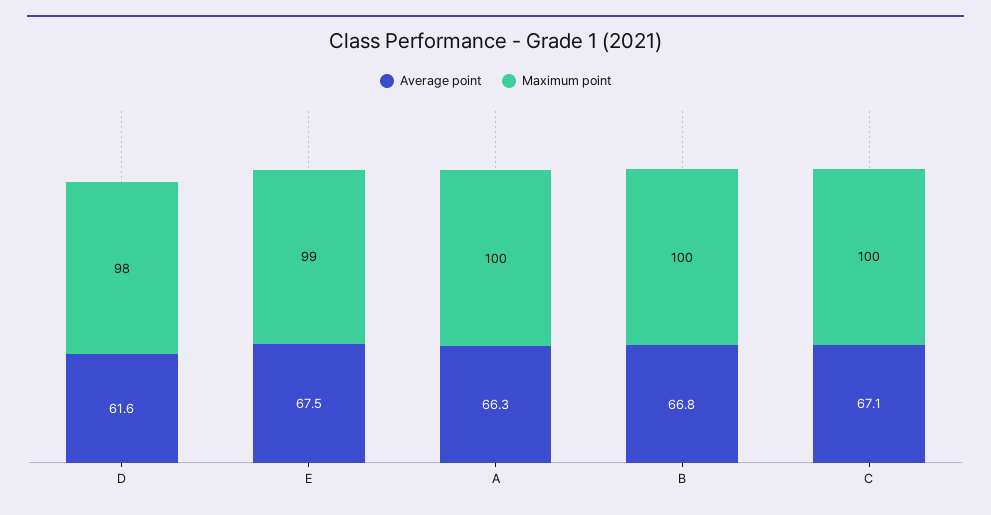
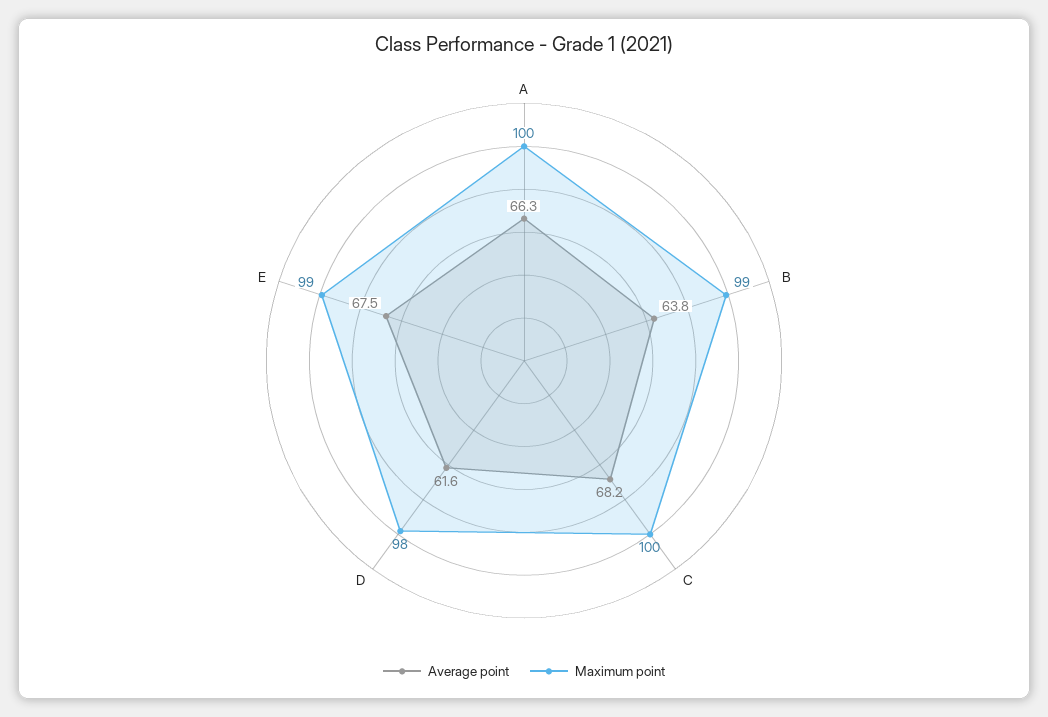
  {
    "Average point": {
      "D": 61.6,
      "E": 67.5,
      "A": 66.3,
-     "B": 66.8,
+     "B": 63.8,
-     "C": 67.1
+     "C": 68.2
    },
    "Maximum point": {
      "D": 98,
      "E": 99,
      "A": 100,
-     "B": 100,
+     "B": 99,
      "C": 100
    }
  }

